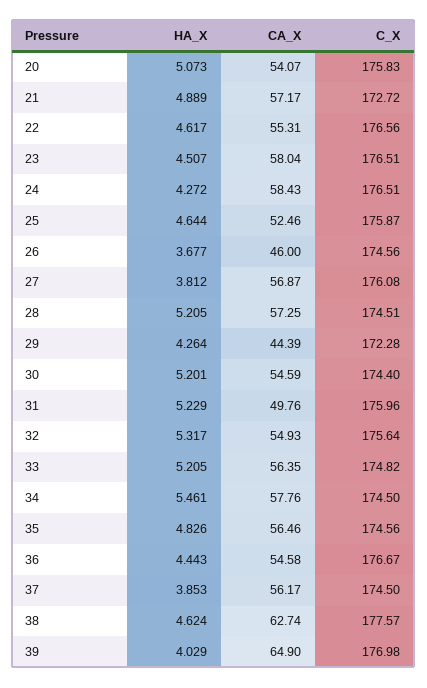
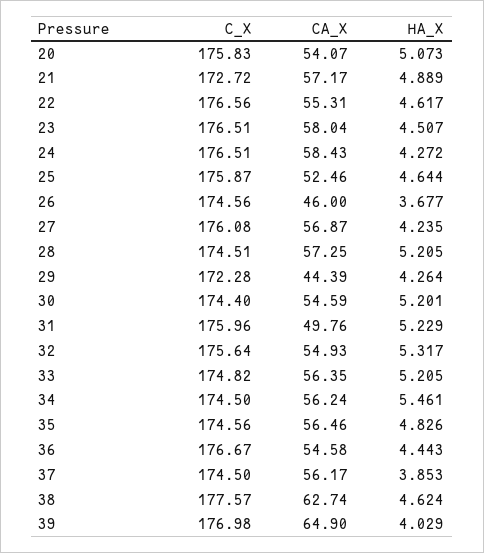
  {
    "HA_X": {
      "20": 5.073,
      "21": 4.889,
      "22": 4.617,
      "23": 4.507,
      "24": 4.272,
      "25": 4.644,
      "26": 3.677,
-     "27": 3.812,
+     "27": 4.235,
      "28": 5.205,
      "29": 4.264,
      "30": 5.201,
      "31": 5.229,
      "32": 5.317,
      "33": 5.205,
      "34": 5.461,
      "35": 4.826,
      "36": 4.443,
      "37": 3.853,
      "38": 4.624,
      "39": 4.029
    },
    "CA_X": {
      "20": 54.07,
      "21": 57.17,
      "22": 55.31,
      "23": 58.04,
      "24": 58.43,
      "25": 52.46,
      "26": 46,
      "27": 56.87,
      "28": 57.25,
      "29": 44.39,
      "30": 54.59,
      "31": 49.76,
      "32": 54.93,
      "33": 56.35,
-     "34": 57.76,
+     "34": 56.24,
      "35": 56.46,
      "36": 54.58,
      "37": 56.17,
      "38": 62.74,
      "39": 64.9
    },
    "C_X": {
      "20": 175.83,
      "21": 172.72,
      "22": 176.56,
      "23": 176.51,
      "24": 176.51,
      "25": 175.87,
      "26": 174.56,
      "27": 176.08,
      "28": 174.51,
      "29": 172.28,
      "30": 174.4,
      "31": 175.96,
      "32": 175.64,
      "33": 174.82,
      "34": 174.5,
      "35": 174.56,
      "36": 176.67,
      "37": 174.5,
      "38": 177.57,
      "39": 176.98
    }
  }

